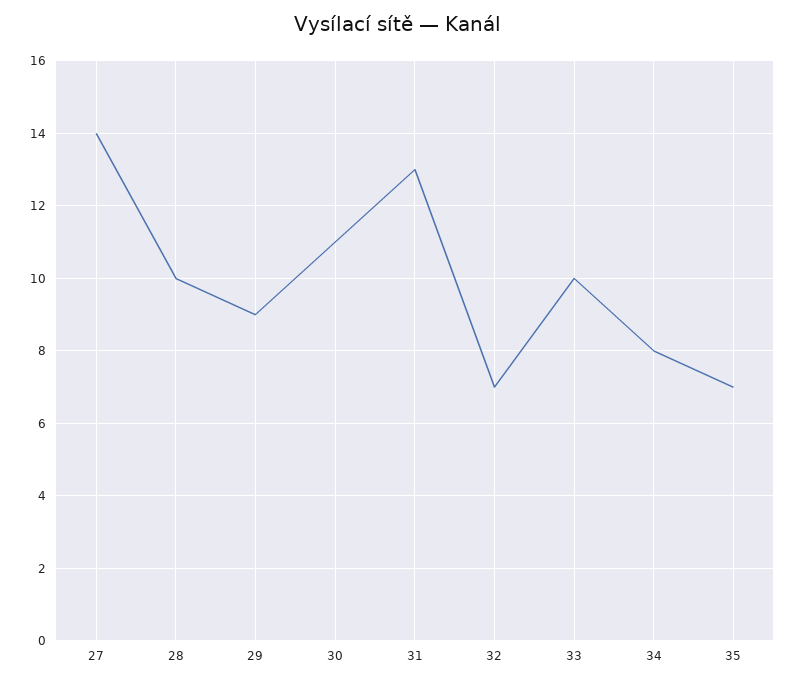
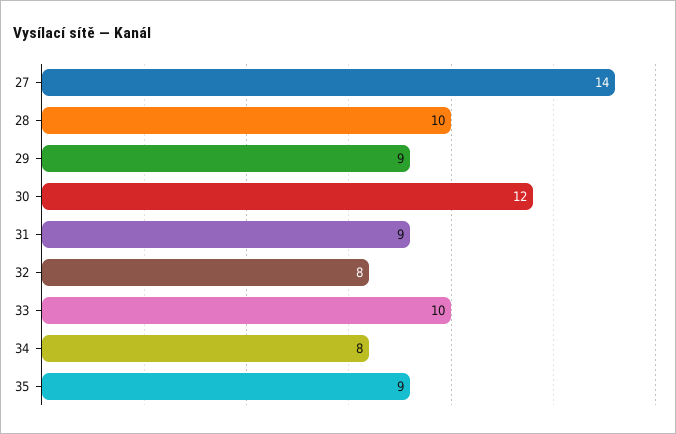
  {
    "27": 14,
    "28": 10,
    "29": 9,
-   "30": 11,
+   "30": 12,
-   "31": 13,
+   "31": 9,
-   "32": 7,
+   "32": 8,
    "33": 10,
    "34": 8,
-   "35": 7
+   "35": 9
  }

